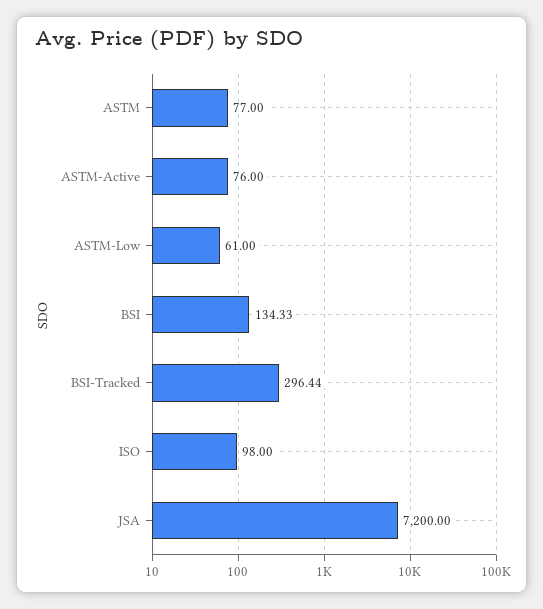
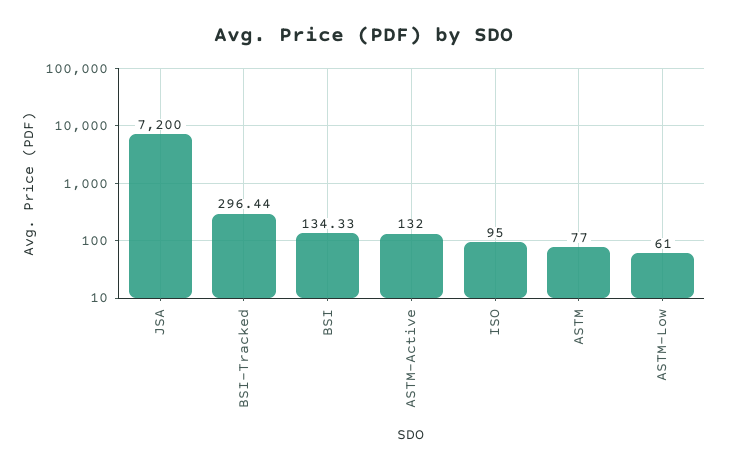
  {
    "ASTM": 77,
-   "ASTM-Active": 76,
+   "ASTM-Active": 132,
    "ASTM-Low": 61,
    "BSI": 134.33,
    "BSI-Tracked": 296.44,
-   "ISO": 98,
+   "ISO": 95,
    "JSA": 7200
  }

